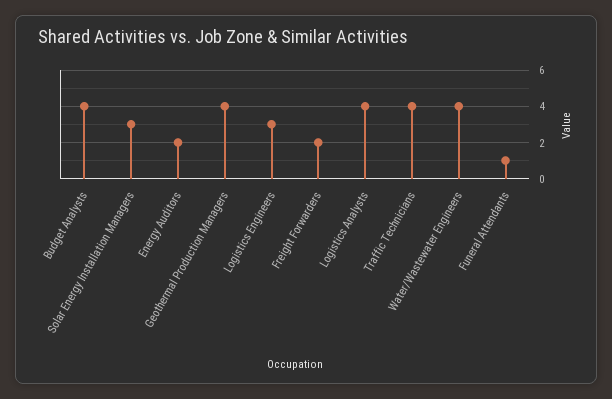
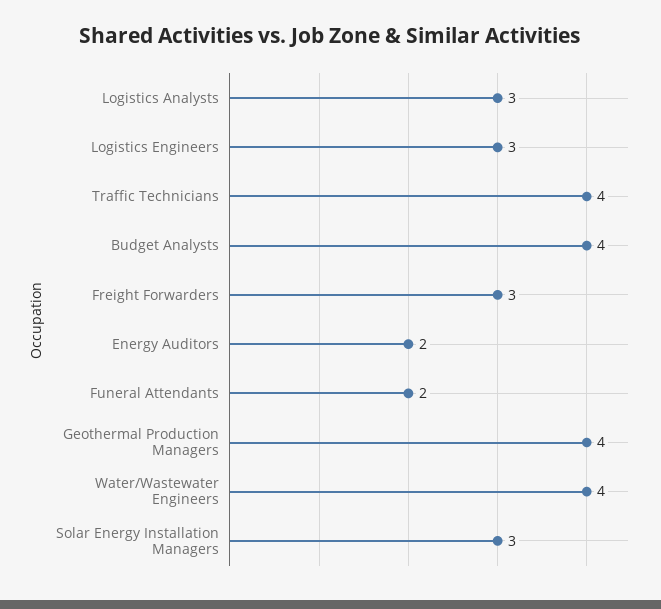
  {
    "Budget Analysts": 4,
    "Solar Energy Installation Managers": 3,
    "Energy Auditors": 2,
    "Geothermal Production Managers": 4,
    "Logistics Engineers": 3,
-   "Freight Forwarders": 2,
+   "Freight Forwarders": 3,
-   "Logistics Analysts": 4,
+   "Logistics Analysts": 3,
    "Traffic Technicians": 4,
    "Water/Wastewater Engineers": 4,
-   "Funeral Attendants": 1
+   "Funeral Attendants": 2
  }

